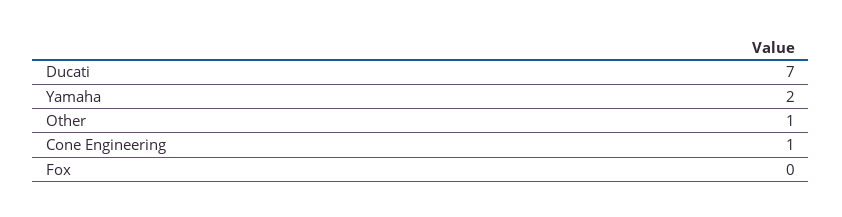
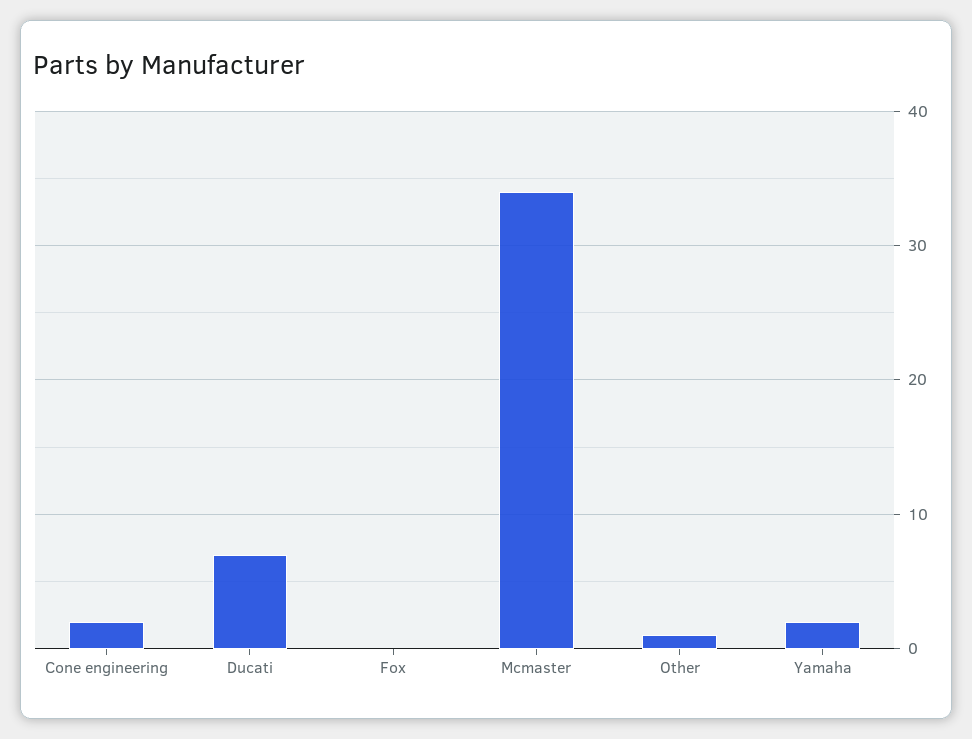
  {
    "Ducati": 7,
    "Yamaha": 2,
    "Other": 1,
-   "Cone Engineering": 1,
+   "Cone Engineering": 2,
-   "Fox": 0
+   "Fox": 0,
+   "Mcmaster": 34
  }

